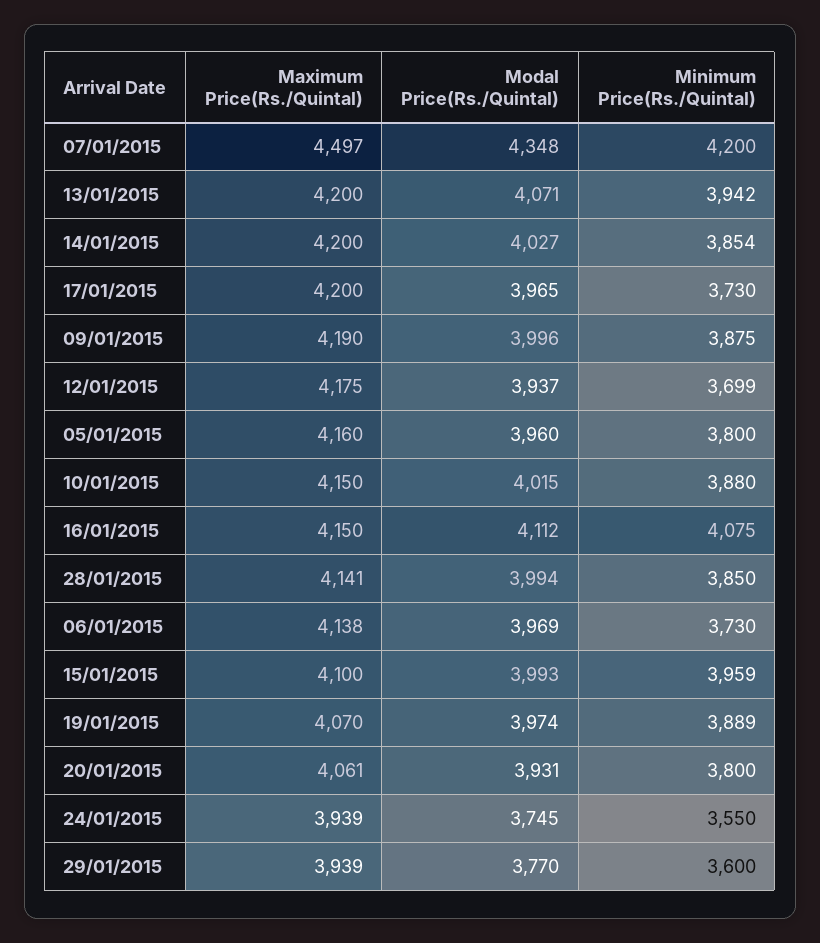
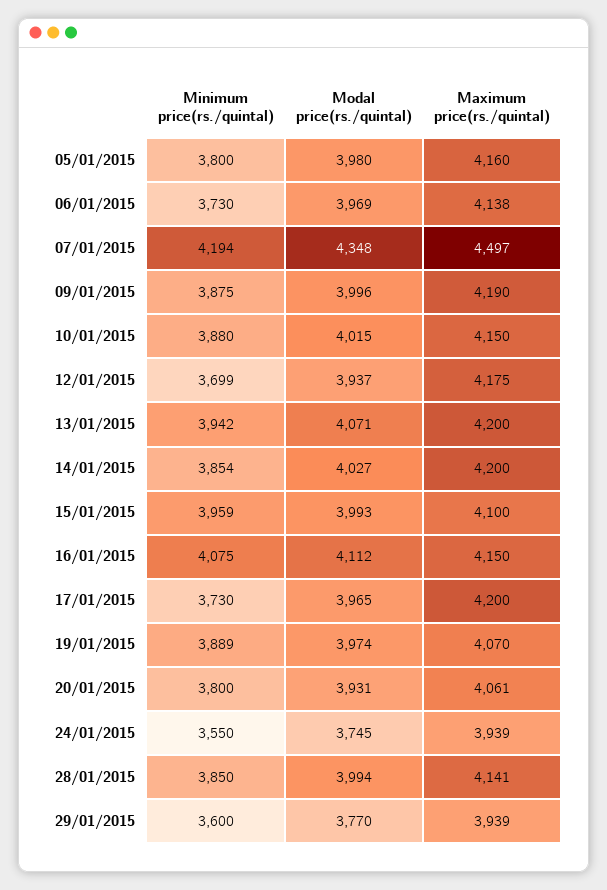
  {
    "Maximum Price(Rs./Quintal)": {
      "07/01/2015": 4497,
      "13/01/2015": 4200,
      "14/01/2015": 4200,
      "17/01/2015": 4200,
      "09/01/2015": 4190,
      "12/01/2015": 4175,
      "05/01/2015": 4160,
      "10/01/2015": 4150,
      "16/01/2015": 4150,
      "28/01/2015": 4141,
      "06/01/2015": 4138,
      "15/01/2015": 4100,
      "19/01/2015": 4070,
      "20/01/2015": 4061,
      "24/01/2015": 3939,
      "29/01/2015": 3939
    },
    "Modal Price(Rs./Quintal)": {
      "07/01/2015": 4348,
      "13/01/2015": 4071,
      "14/01/2015": 4027,
      "17/01/2015": 3965,
      "09/01/2015": 3996,
      "12/01/2015": 3937,
-     "05/01/2015": 3960,
+     "05/01/2015": 3980,
      "10/01/2015": 4015,
      "16/01/2015": 4112,
      "28/01/2015": 3994,
      "06/01/2015": 3969,
      "15/01/2015": 3993,
      "19/01/2015": 3974,
      "20/01/2015": 3931,
      "24/01/2015": 3745,
      "29/01/2015": 3770
    },
    "Minimum Price(Rs./Quintal)": {
-     "07/01/2015": 4200,
+     "07/01/2015": 4194,
      "13/01/2015": 3942,
      "14/01/2015": 3854,
      "17/01/2015": 3730,
      "09/01/2015": 3875,
      "12/01/2015": 3699,
      "05/01/2015": 3800,
      "10/01/2015": 3880,
      "16/01/2015": 4075,
      "28/01/2015": 3850,
      "06/01/2015": 3730,
      "15/01/2015": 3959,
      "19/01/2015": 3889,
      "20/01/2015": 3800,
      "24/01/2015": 3550,
      "29/01/2015": 3600
    }
  }

